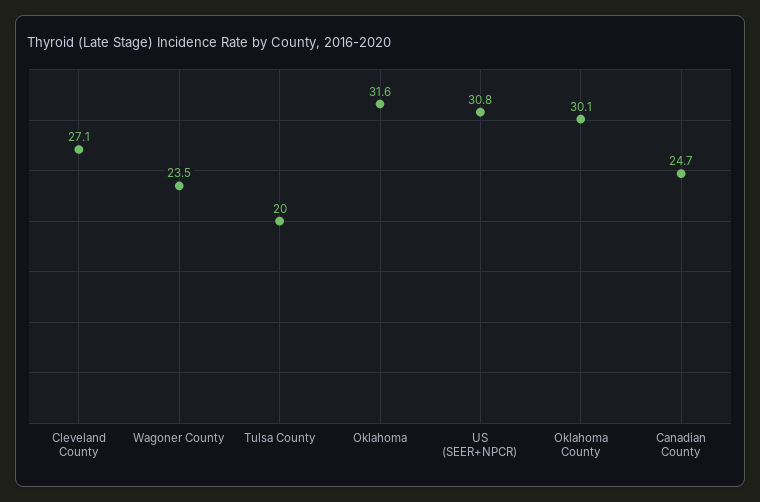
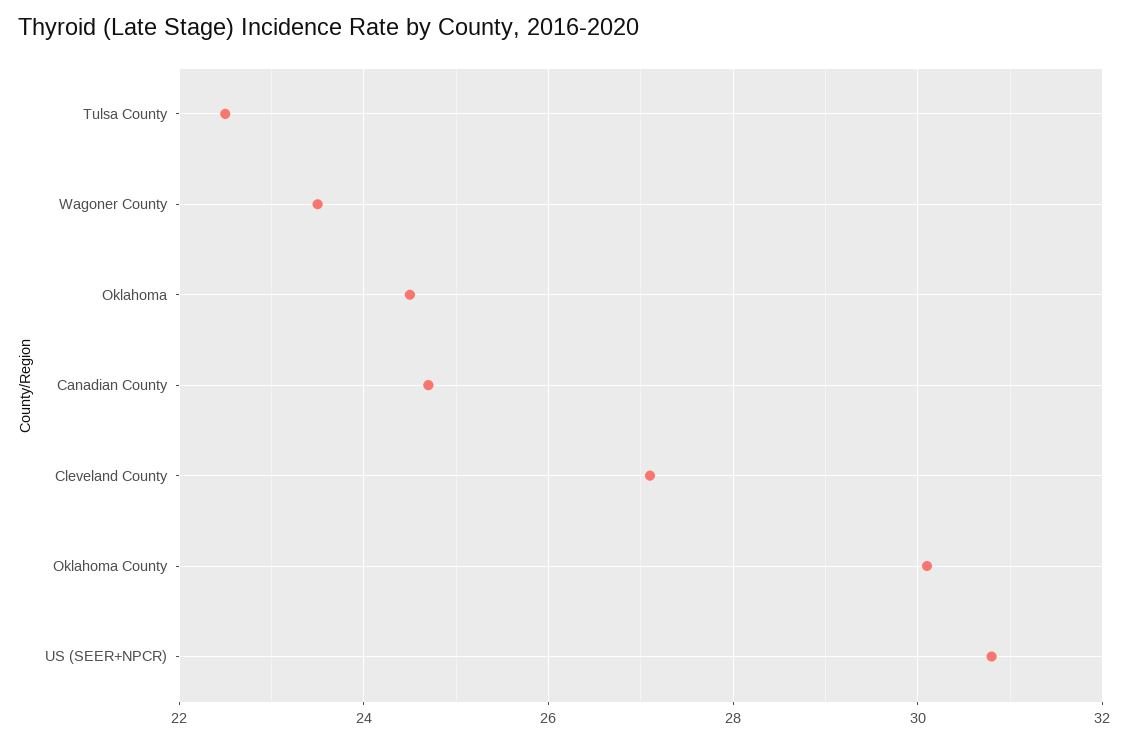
  {
    "Cleveland County": 27.1,
    "Wagoner County": 23.5,
-   "Tulsa County": 20,
+   "Tulsa County": 22.5,
-   "Oklahoma": 31.6,
+   "Oklahoma": 24.5,
    "US (SEER+NPCR)": 30.8,
    "Oklahoma County": 30.1,
    "Canadian County": 24.7
  }

